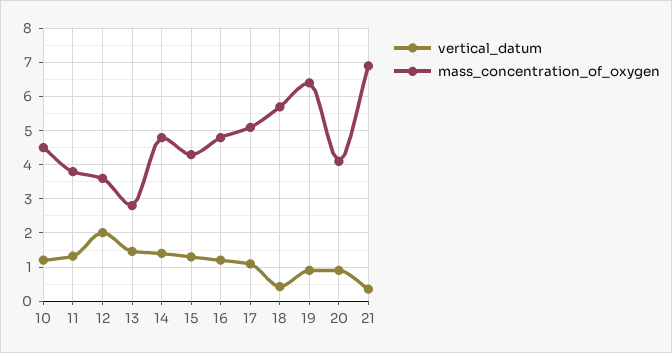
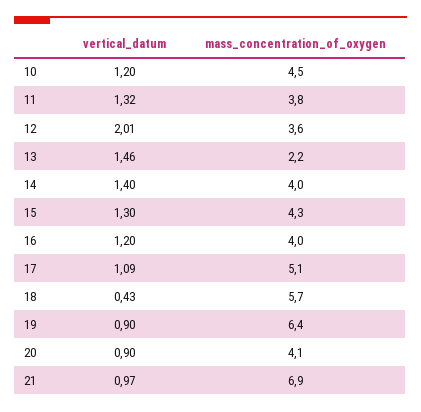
  {
    "vertical_datum": {
      "10": 1.2,
      "11": 1.32,
      "12": 2.01,
      "13": 1.46,
      "14": 1.4,
      "15": 1.3,
      "16": 1.2,
      "17": 1.09,
      "18": 0.43,
      "19": 0.9,
      "20": 0.9,
-     "21": 0.4
+     "21": 0.97
    },
    "mass_concentration_of_oxygen": {
      "10": 4.5,
      "11": 3.8,
      "12": 3.6,
-     "13": 2.8,
+     "13": 2.2,
-     "14": 4.8,
+     "14": 4,
      "15": 4.3,
-     "16": 4.8,
+     "16": 4,
      "17": 5.1,
      "18": 5.7,
      "19": 6.4,
      "20": 4.1,
      "21": 6.9
    }
  }

